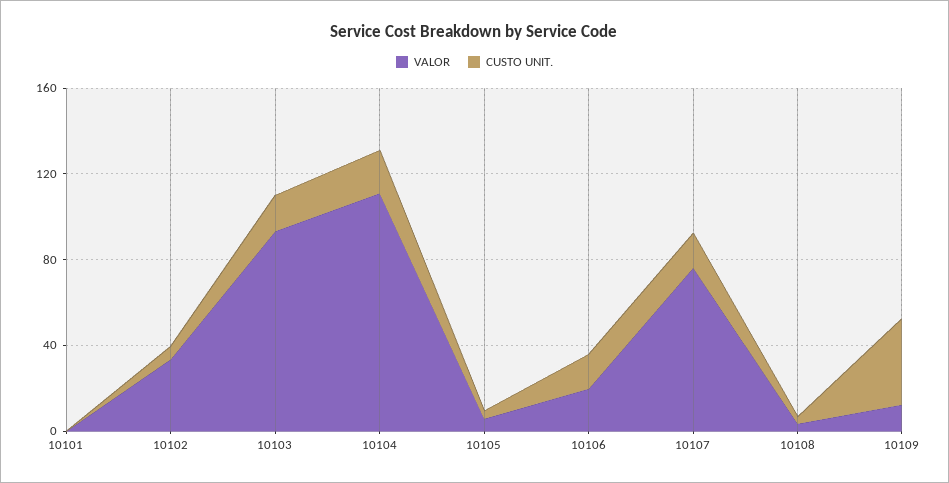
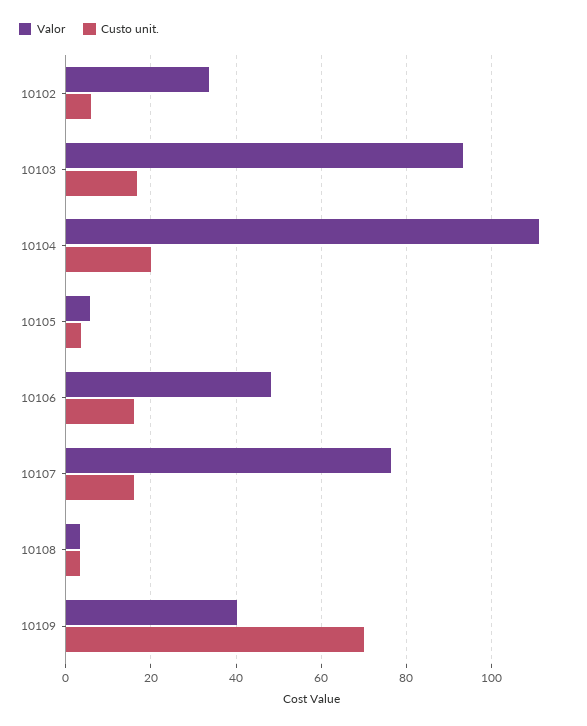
  {
    "VALOR": {
-     "10101": 0,
      "10102": 34,
      "10103": 94,
      "10104": 112,
      "10105": 6,
-     "10106": 20,
+     "10106": 48,
      "10107": 76,
      "10108": 4,
-     "10109": 10
+     "10109": 40
    },
    "CUSTO UNIT.": {
-     "10101": 0,
      "10102": 6,
      "10103": 16,
      "10104": 20,
      "10105": 4,
      "10106": 16,
      "10107": 16,
      "10108": 4,
-     "10109": 40
+     "10109": 70
    }
  }

